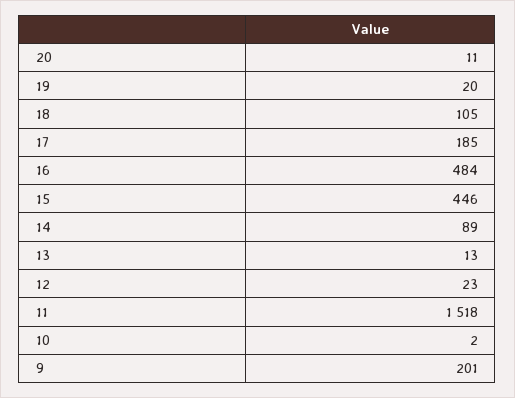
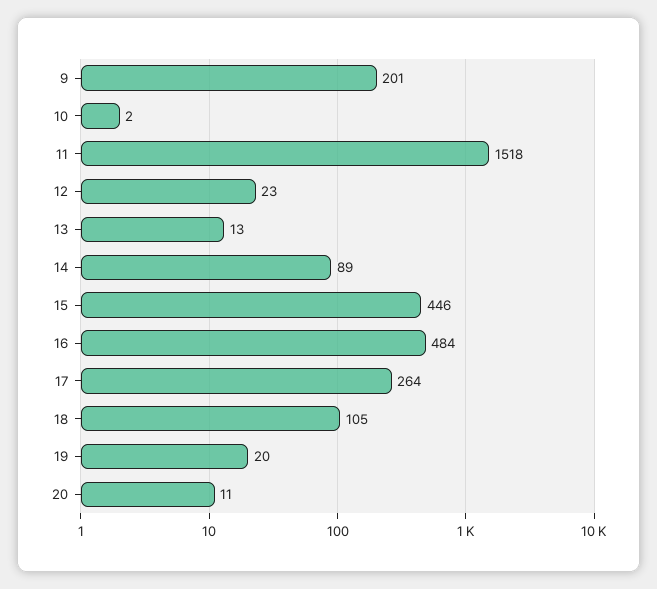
  {
    "20": 11,
    "19": 20,
    "18": 105,
-   "17": 185,
+   "17": 264,
    "16": 484,
    "15": 446,
    "14": 89,
    "13": 13,
    "12": 23,
    "11": 1518,
    "10": 2,
    "9": 201
  }

